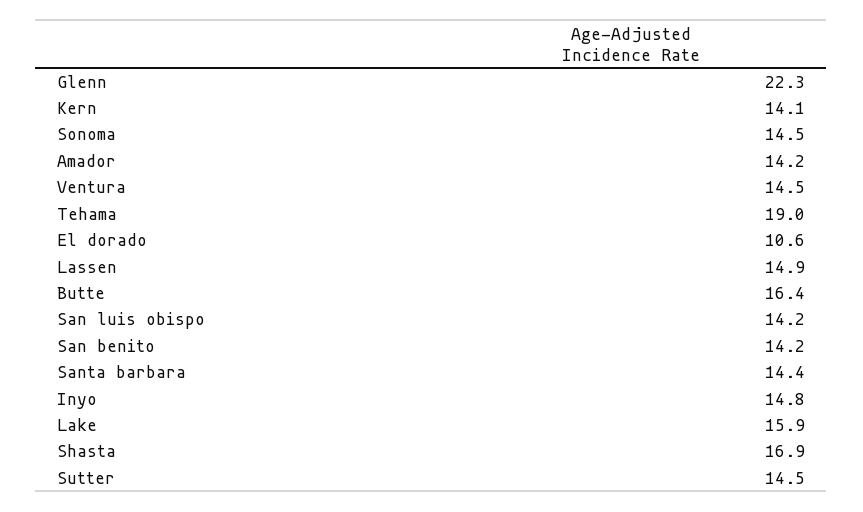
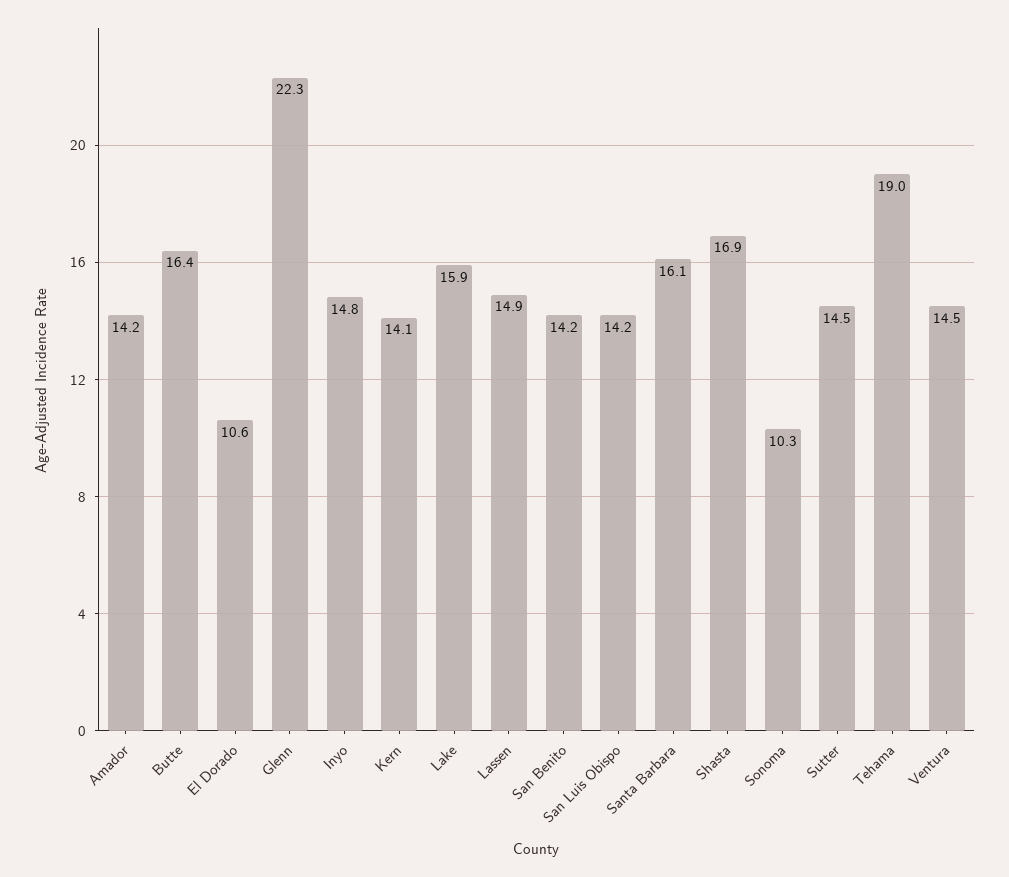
  {
    "Glenn": 22.3,
    "Kern": 14.1,
-   "Sonoma": 14.5,
+   "Sonoma": 10.3,
    "Amador": 14.2,
    "Ventura": 14.5,
    "Tehama": 19,
    "El dorado": 10.6,
    "Lassen": 14.9,
    "Butte": 16.4,
    "San luis obispo": 14.2,
    "San benito": 14.2,
-   "Santa barbara": 14.4,
+   "Santa barbara": 16.1,
    "Inyo": 14.8,
    "Lake": 15.9,
    "Shasta": 16.9,
    "Sutter": 14.5
  }

